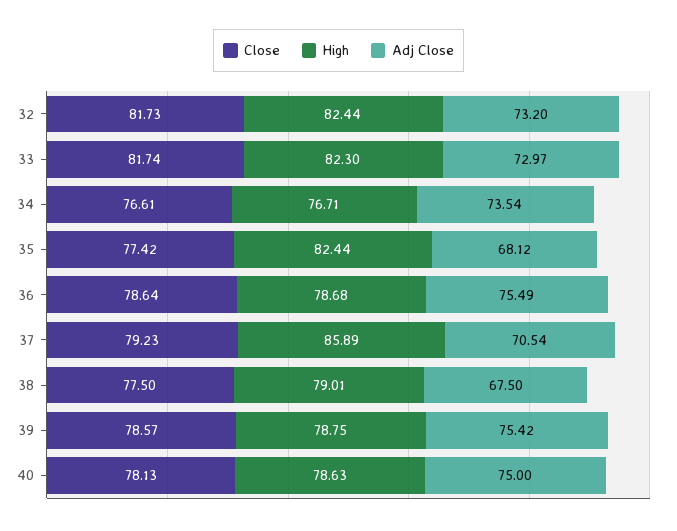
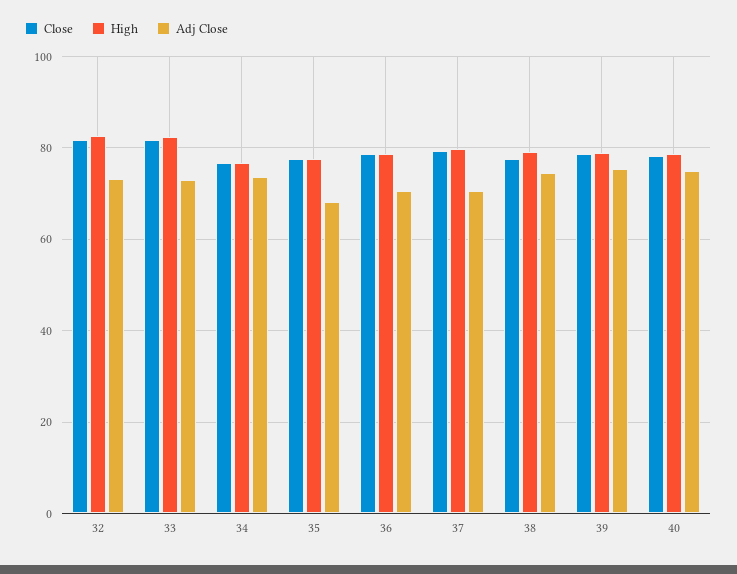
  {
    "Close": {
      "32": 81.73,
      "33": 81.74,
      "34": 76.61,
      "35": 77.42,
      "36": 78.64,
      "37": 79.23,
      "38": 77.5,
      "39": 78.57,
      "40": 78.13
    },
    "High": {
      "32": 82.44,
      "33": 82.3,
      "34": 76.71,
-     "35": 82.44,
+     "35": 78,
      "36": 78.68,
-     "37": 85.89,
+     "37": 80,
      "38": 79.01,
      "39": 78.75,
      "40": 78.63
    },
    "Adj Close": {
      "32": 73.2,
      "33": 72.97,
      "34": 73.54,
      "35": 68.12,
-     "36": 75.49,
+     "36": 70,
      "37": 70.54,
-     "38": 67.5,
+     "38": 74,
      "39": 75.42,
      "40": 75
    }
  }

